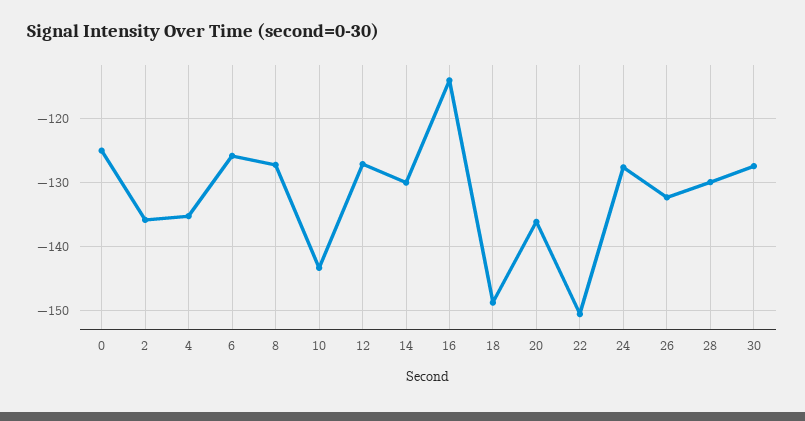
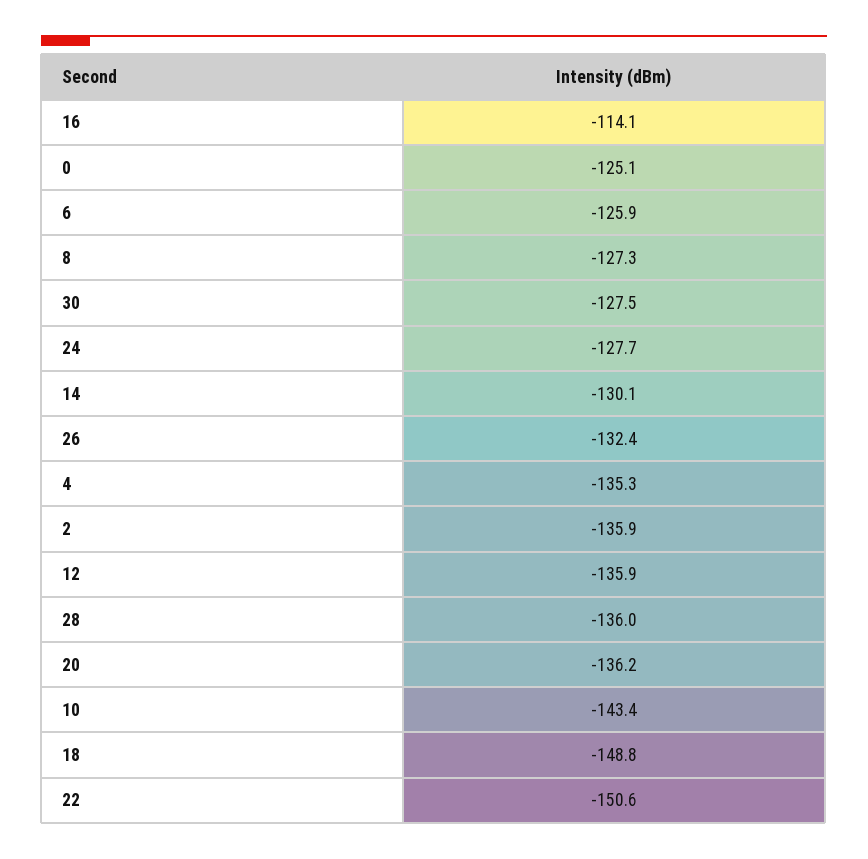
  {
    "0": -125.1,
    "2": -135.9,
    "4": -135.3,
    "6": -125.9,
    "8": -127.3,
    "10": -143.4,
-   "12": -127,
+   "12": -135.9,
    "14": -130.1,
    "16": -114.1,
    "18": -148.8,
    "20": -136.2,
    "22": -150.6,
    "24": -127.7,
    "26": -132.4,
-   "28": -130,
+   "28": -136,
    "30": -127.5
  }

